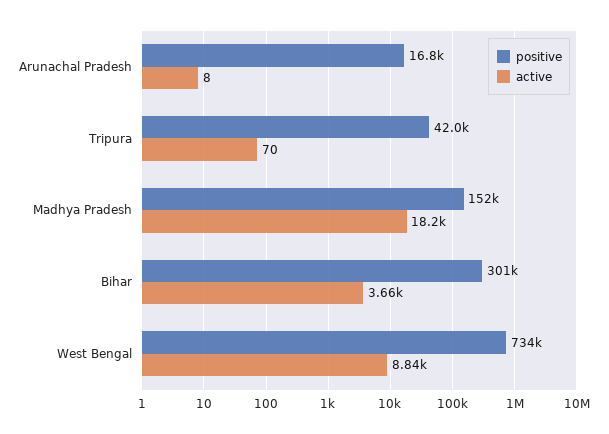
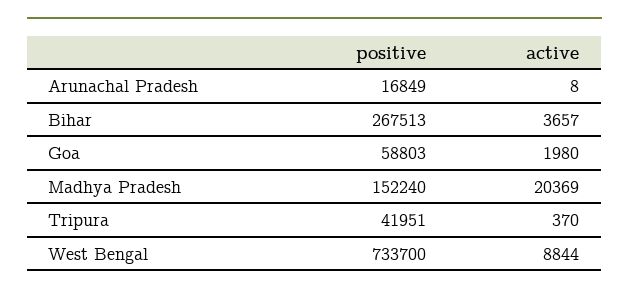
  {
    "positive": {
      "Arunachal Pradesh": 16849,
      "Tripura": 41951,
      "Madhya Pradesh": 152240,
-     "Bihar": 301000,
+     "Bihar": 267513,
-     "West Bengal": 733700
+     "West Bengal": 733700,
+     "Goa": 58803
    },
    "active": {
      "Arunachal Pradesh": 8,
-     "Tripura": 70,
+     "Tripura": 370,
-     "Madhya Pradesh": 18200,
+     "Madhya Pradesh": 20369,
      "Bihar": 3657,
-     "West Bengal": 8844
+     "West Bengal": 8844,
+     "Goa": 1980
    }
  }

